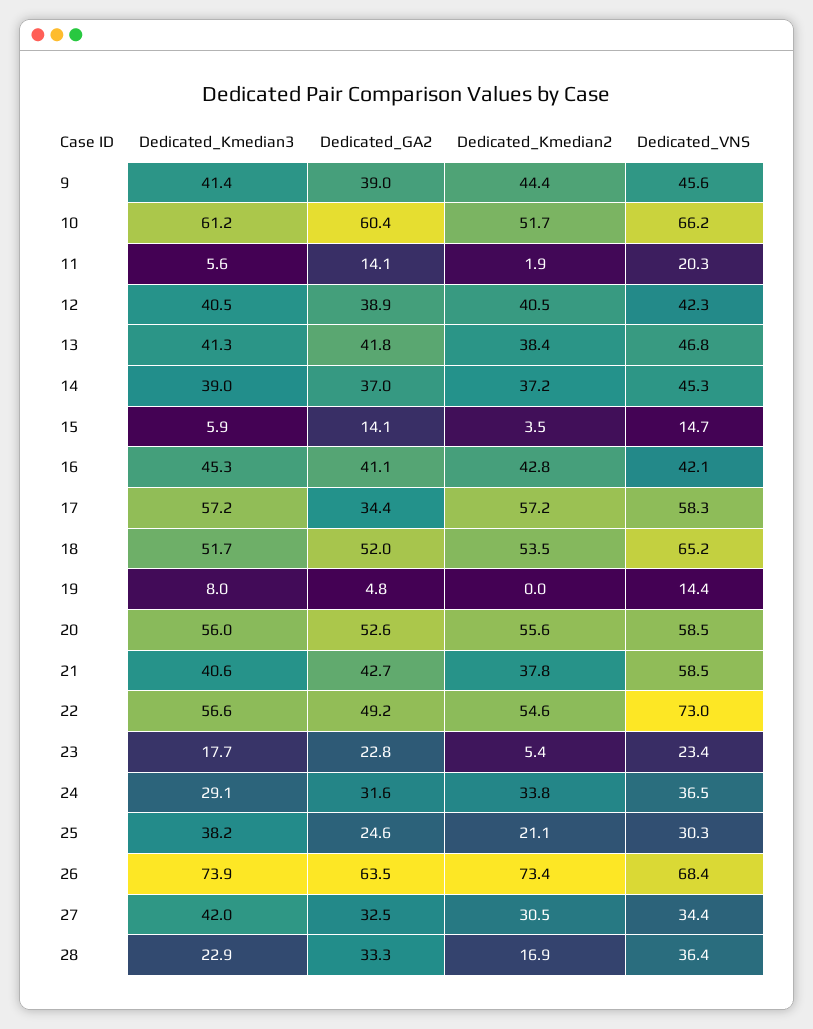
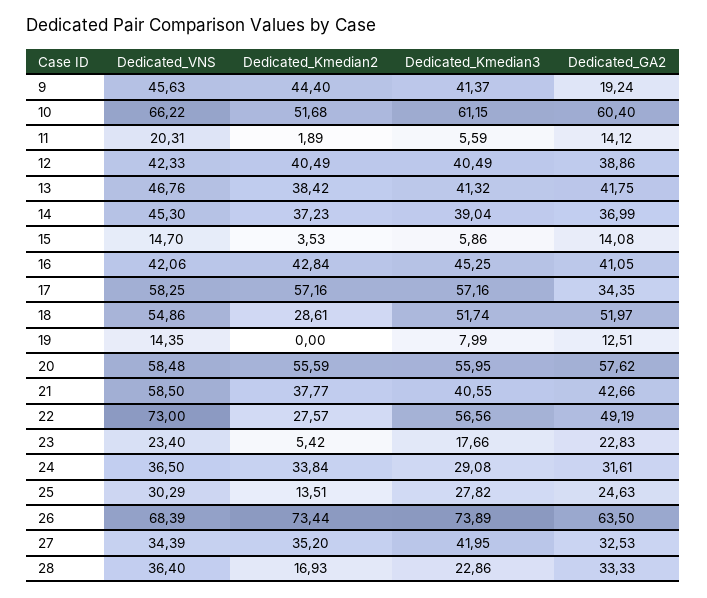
  {
    "Dedicated_Kmedian3": {
      "9": 41.37,
      "10": 61.15,
      "11": 5.59,
      "12": 40.49,
      "13": 41.32,
      "14": 39.04,
      "15": 5.86,
      "16": 45.25,
      "17": 57.16,
      "18": 51.74,
      "19": 7.99,
      "20": 55.95,
      "21": 40.55,
      "22": 56.56,
      "23": 17.66,
      "24": 29.08,
-     "25": 38.2,
+     "25": 27.82,
      "26": 73.89,
      "27": 41.95,
      "28": 22.86
    },
    "Dedicated_GA2": {
-     "9": 39,
+     "9": 19.24,
      "10": 60.4,
      "11": 14.12,
      "12": 38.86,
      "13": 41.75,
      "14": 36.99,
      "15": 14.08,
      "16": 41.05,
      "17": 34.35,
      "18": 51.97,
-     "19": 4.8,
+     "19": 12.51,
-     "20": 52.6,
+     "20": 57.62,
      "21": 42.66,
      "22": 49.19,
      "23": 22.83,
      "24": 31.61,
      "25": 24.63,
      "26": 63.5,
      "27": 32.53,
      "28": 33.33
    },
    "Dedicated_Kmedian2": {
      "9": 44.4,
      "10": 51.68,
      "11": 1.89,
      "12": 40.49,
      "13": 38.42,
      "14": 37.23,
      "15": 3.53,
      "16": 42.84,
      "17": 57.16,
-     "18": 53.5,
+     "18": 28.61,
      "19": 0,
      "20": 55.59,
      "21": 37.77,
-     "22": 54.6,
+     "22": 27.57,
      "23": 5.42,
      "24": 33.84,
-     "25": 21.1,
+     "25": 13.51,
      "26": 73.44,
-     "27": 30.5,
+     "27": 35.2,
      "28": 16.93
    },
    "Dedicated_VNS": {
      "9": 45.63,
      "10": 66.22,
      "11": 20.31,
      "12": 42.33,
      "13": 46.76,
      "14": 45.3,
      "15": 14.7,
      "16": 42.06,
      "17": 58.25,
-     "18": 65.2,
+     "18": 54.86,
      "19": 14.35,
      "20": 58.48,
      "21": 58.5,
      "22": 73,
      "23": 23.4,
      "24": 36.5,
      "25": 30.29,
      "26": 68.39,
      "27": 34.39,
      "28": 36.4
    }
  }

